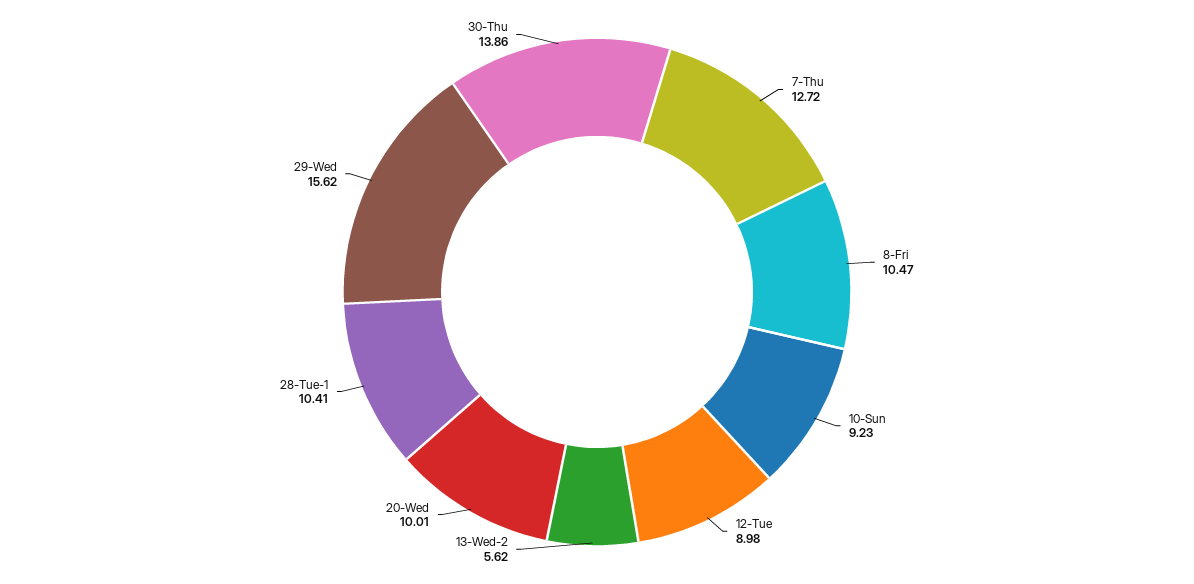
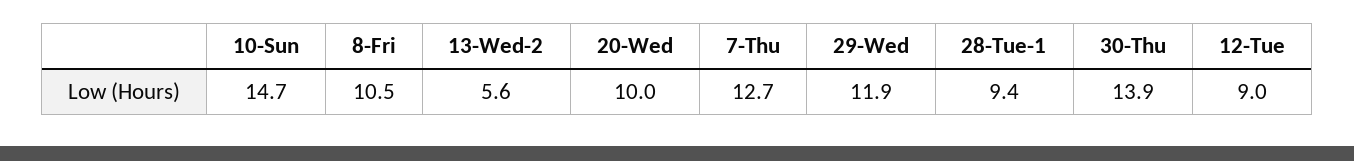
  {
    "7-Thu": 12.72,
    "8-Fri": 10.47,
-   "10-Sun": 9.23,
+   "10-Sun": 14.7,
    "12-Tue": 8.98,
    "13-Wed-2": 5.62,
    "20-Wed": 10.01,
-   "28-Tue-1": 10.41,
+   "28-Tue-1": 9.4,
-   "29-Wed": 15.62,
+   "29-Wed": 11.9,
    "30-Thu": 13.86
  }

